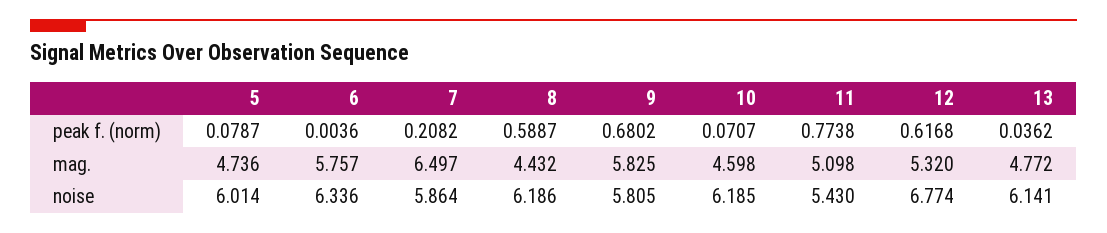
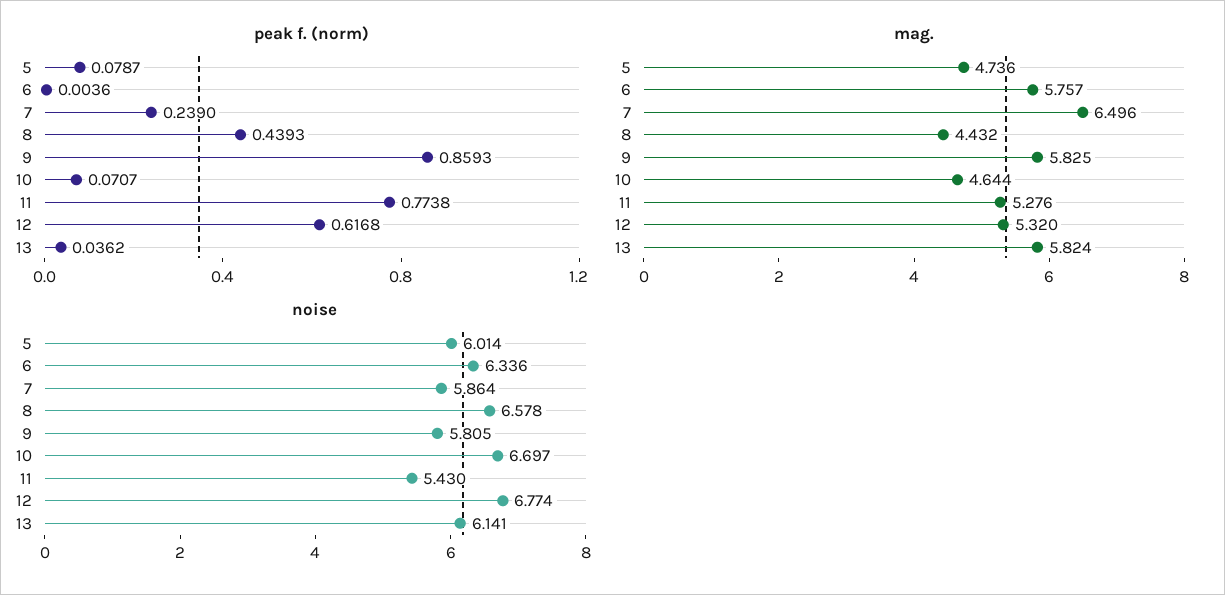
  {
    "peak f. (norm)": {
      "5": 0.0787,
      "6": 0.0036,
-     "7": 0.2082,
+     "7": 0.239,
-     "8": 0.5887,
+     "8": 0.4393,
-     "9": 0.6802,
+     "9": 0.8593,
      "10": 0.0707,
      "11": 0.7738,
      "12": 0.6168,
      "13": 0.0362
    },
    "mag.": {
      "5": 4.736,
      "6": 5.757,
-     "7": 6.497,
+     "7": 6.496,
      "8": 4.432,
      "9": 5.825,
-     "10": 4.598,
+     "10": 4.644,
-     "11": 5.098,
+     "11": 5.276,
      "12": 5.32,
-     "13": 4.772
+     "13": 5.824
    },
    "noise": {
      "5": 6.014,
      "6": 6.336,
      "7": 5.864,
-     "8": 6.186,
+     "8": 6.578,
      "9": 5.805,
-     "10": 6.185,
+     "10": 6.697,
      "11": 5.43,
      "12": 6.774,
      "13": 6.141
    }
  }

